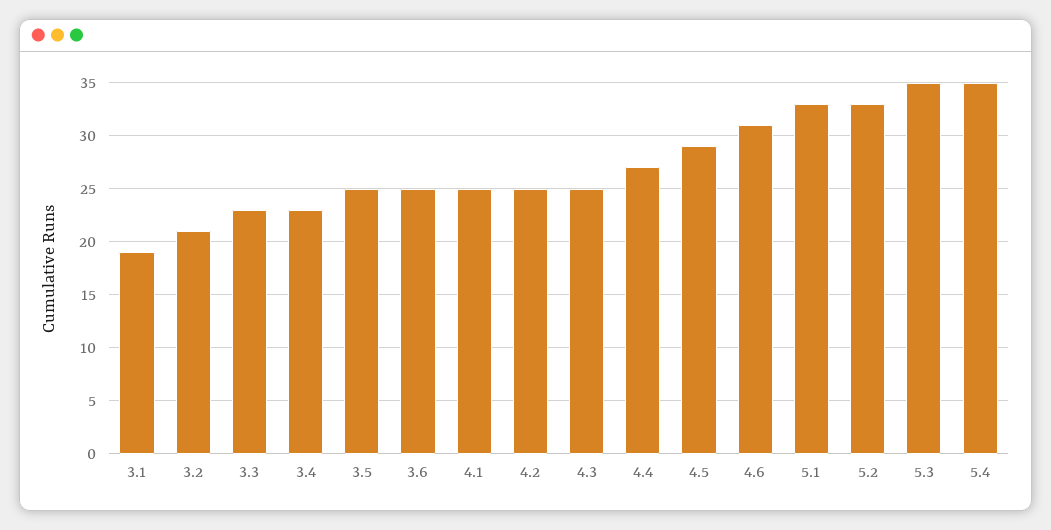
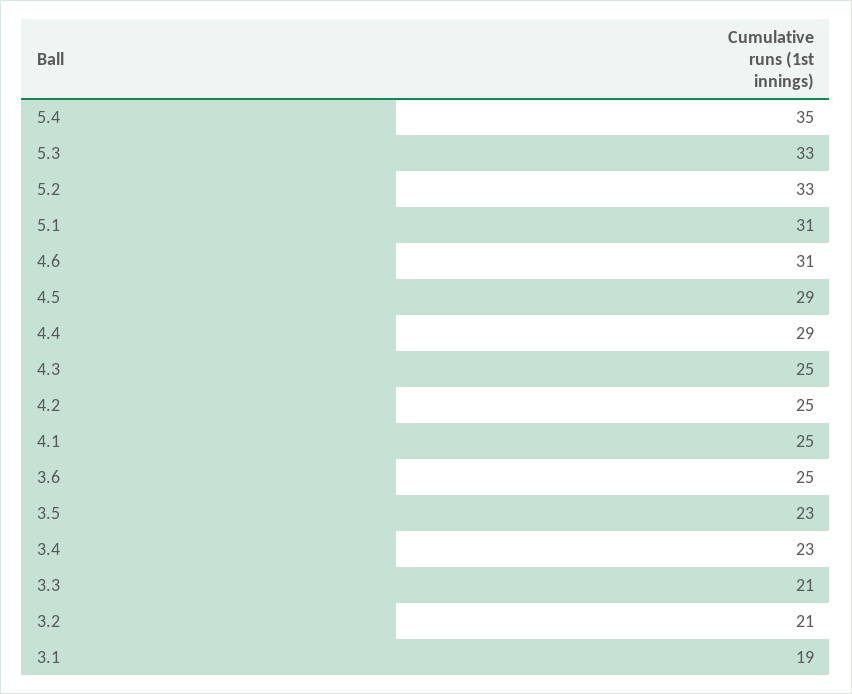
  {
    "3.1": 19,
    "3.2": 21,
-   "3.3": 23,
+   "3.3": 21,
    "3.4": 23,
-   "3.5": 25,
+   "3.5": 23,
    "3.6": 25,
    "4.1": 25,
    "4.2": 25,
    "4.3": 25,
-   "4.4": 27,
+   "4.4": 29,
    "4.5": 29,
    "4.6": 31,
-   "5.1": 33,
+   "5.1": 31,
    "5.2": 33,
-   "5.3": 35,
+   "5.3": 33,
    "5.4": 35
  }

